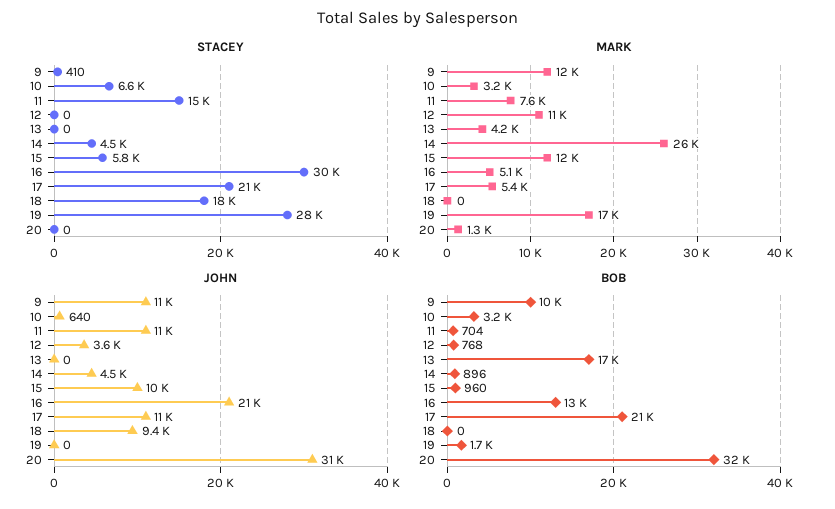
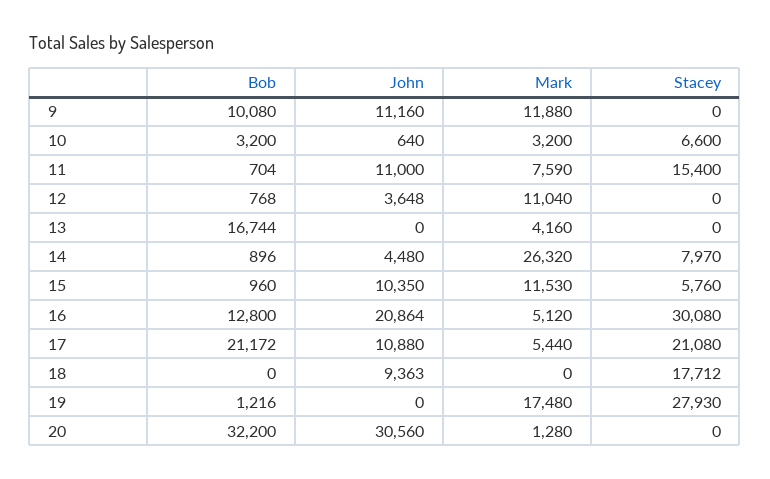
  {
    "STACEY": {
-     "9": 410,
+     "9": 0,
      "10": 6600,
      "11": 15400,
      "12": 0,
      "13": 0,
-     "14": 4500,
+     "14": 7970,
      "15": 5760,
      "16": 30080,
      "17": 21080,
      "18": 17712,
      "19": 27930,
      "20": 0
    },
    "MARK": {
      "9": 11880,
      "10": 3200,
      "11": 7590,
      "12": 11040,
      "13": 4160,
      "14": 26320,
      "15": 11530,
      "16": 5120,
      "17": 5440,
      "18": 0,
      "19": 17480,
      "20": 1280
    },
    "JOHN": {
      "9": 11160,
      "10": 640,
      "11": 11000,
      "12": 3648,
      "13": 0,
      "14": 4480,
      "15": 10350,
      "16": 20864,
      "17": 10880,
      "18": 9363,
      "19": 0,
      "20": 30560
    },
    "BOB": {
      "9": 10080,
      "10": 3200,
      "11": 704,
      "12": 768,
      "13": 16744,
      "14": 896,
      "15": 960,
      "16": 12800,
      "17": 21172,
      "18": 0,
-     "19": 1700,
+     "19": 1216,
      "20": 32200
    }
  }

